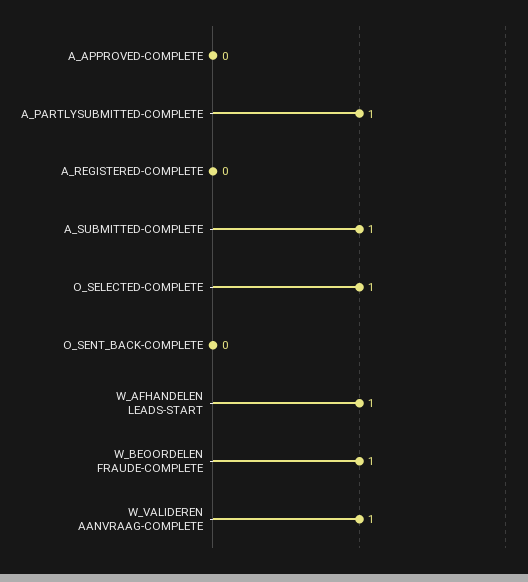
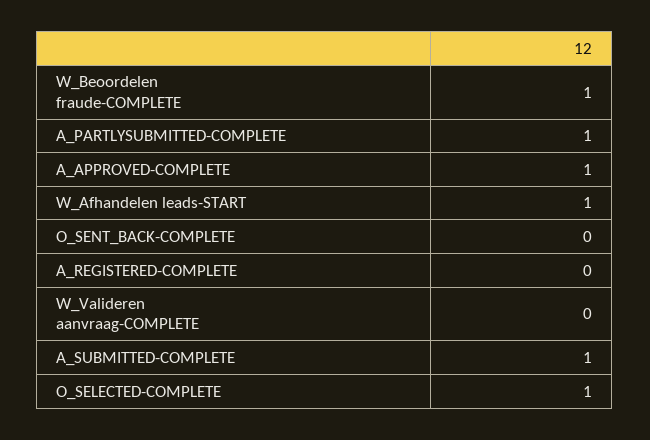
  {
-   "A_APPROVED-COMPLETE": 0,
+   "A_APPROVED-COMPLETE": 1,
    "A_PARTLYSUBMITTED-COMPLETE": 1,
    "A_REGISTERED-COMPLETE": 0,
    "A_SUBMITTED-COMPLETE": 1,
    "O_SELECTED-COMPLETE": 1,
    "O_SENT_BACK-COMPLETE": 0,
    "W_AFHANDELEN LEADS-START": 1,
    "W_BEOORDELEN FRAUDE-COMPLETE": 1,
-   "W_VALIDEREN AANVRAAG-COMPLETE": 1
+   "W_VALIDEREN AANVRAAG-COMPLETE": 0
  }

